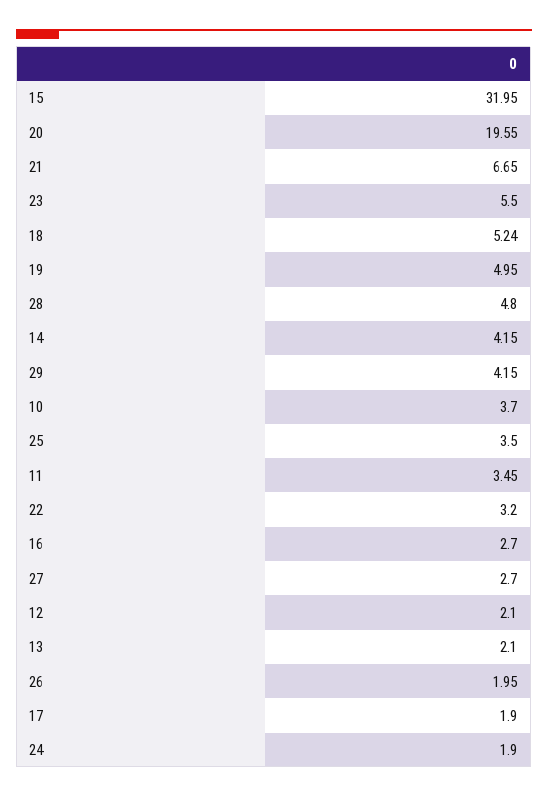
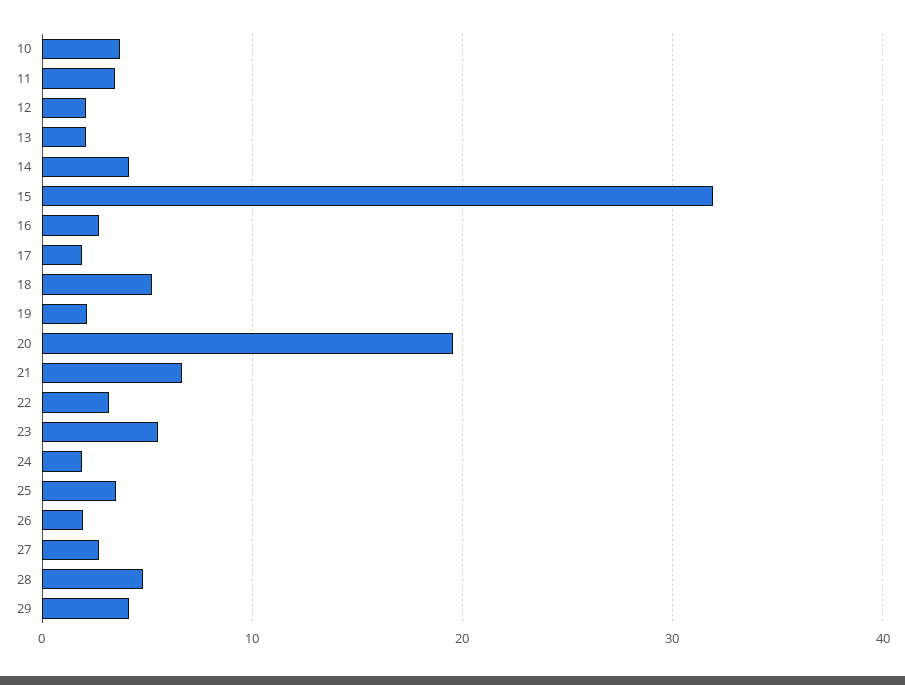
  {
    "15": 31.95,
    "20": 19.55,
    "21": 6.65,
    "23": 5.5,
    "18": 5.24,
-   "19": 4.95,
+   "19": 2,
    "28": 4.8,
    "14": 4.15,
    "29": 4.15,
    "10": 3.7,
    "25": 3.5,
    "11": 3.45,
    "22": 3.2,
    "16": 2.7,
    "27": 2.7,
    "12": 2.1,
    "13": 2.1,
    "26": 1.95,
    "17": 1.9,
    "24": 1.9
  }

